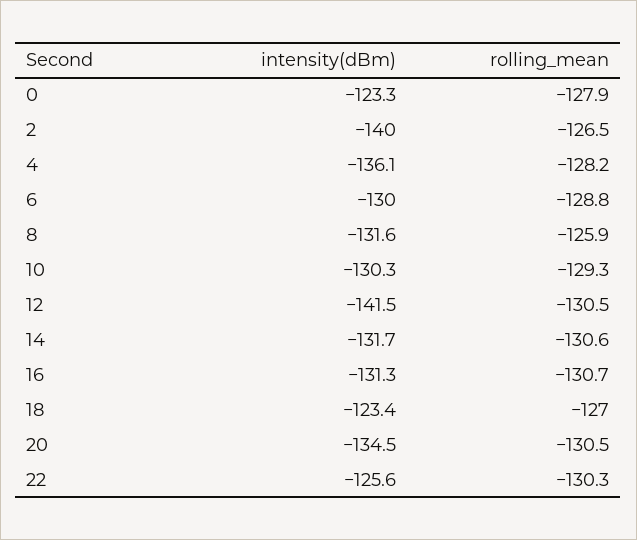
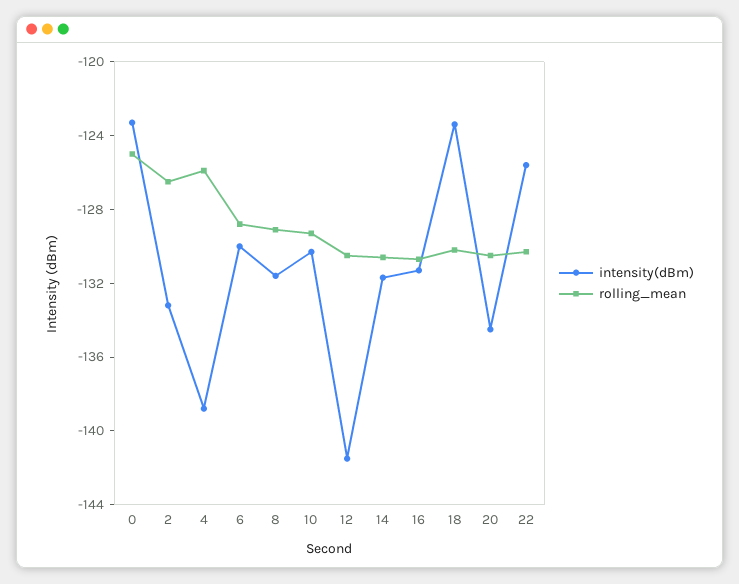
  {
    "intensity(dBm)": {
      "0": -123.3,
-     "2": -140,
+     "2": -133,
-     "4": -136.1,
+     "4": -139,
      "6": -130,
      "8": -131.6,
      "10": -130.3,
      "12": -141.5,
      "14": -131.7,
      "16": -131.3,
      "18": -123.4,
      "20": -134.5,
      "22": -125.6
    },
    "rolling_mean": {
-     "0": -127.9,
+     "0": -125,
      "2": -126.5,
-     "4": -128.2,
+     "4": -126,
      "6": -128.8,
-     "8": -125.9,
+     "8": -129,
      "10": -129.3,
      "12": -130.5,
      "14": -130.6,
      "16": -130.7,
-     "18": -127,
+     "18": -130,
      "20": -130.5,
      "22": -130.3
    }
  }

